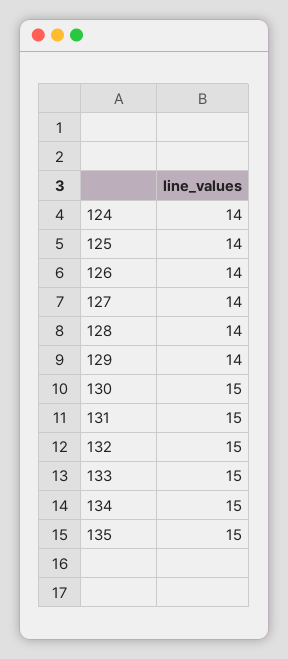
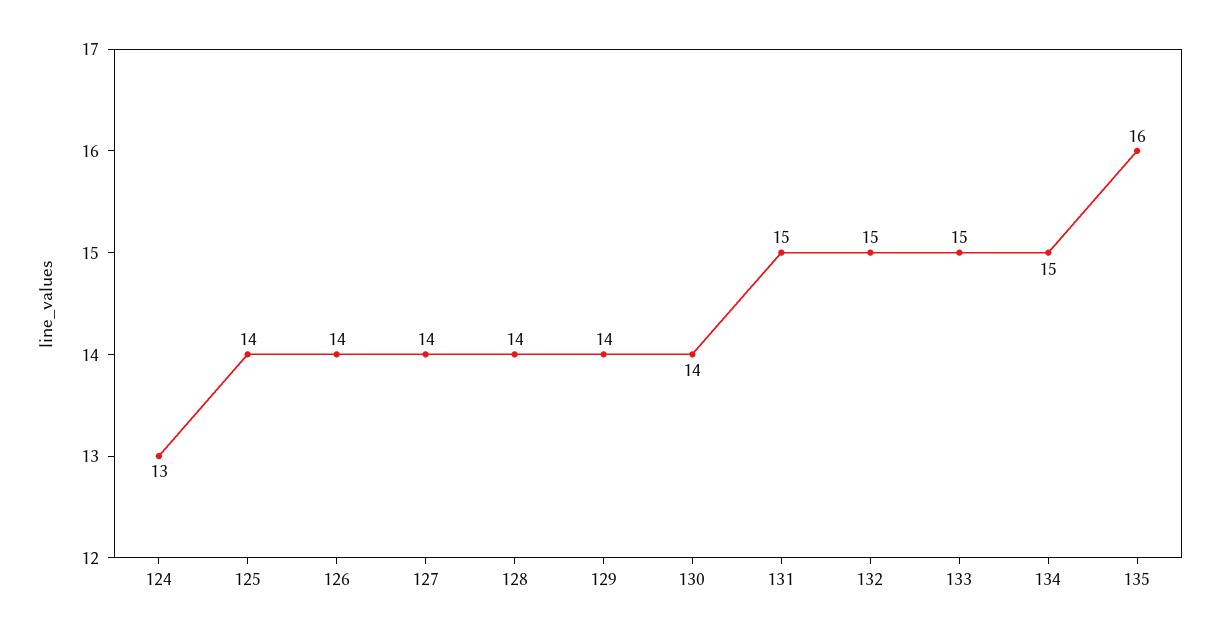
  {
-   "124": 14,
+   "124": 13,
    "125": 14,
    "126": 14,
    "127": 14,
    "128": 14,
    "129": 14,
-   "130": 15,
+   "130": 14,
    "131": 15,
    "132": 15,
    "133": 15,
    "134": 15,
-   "135": 15
+   "135": 16
  }

